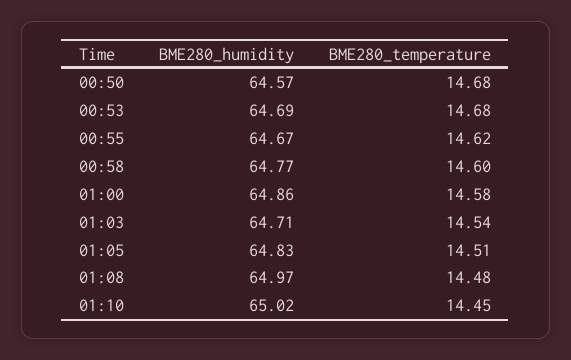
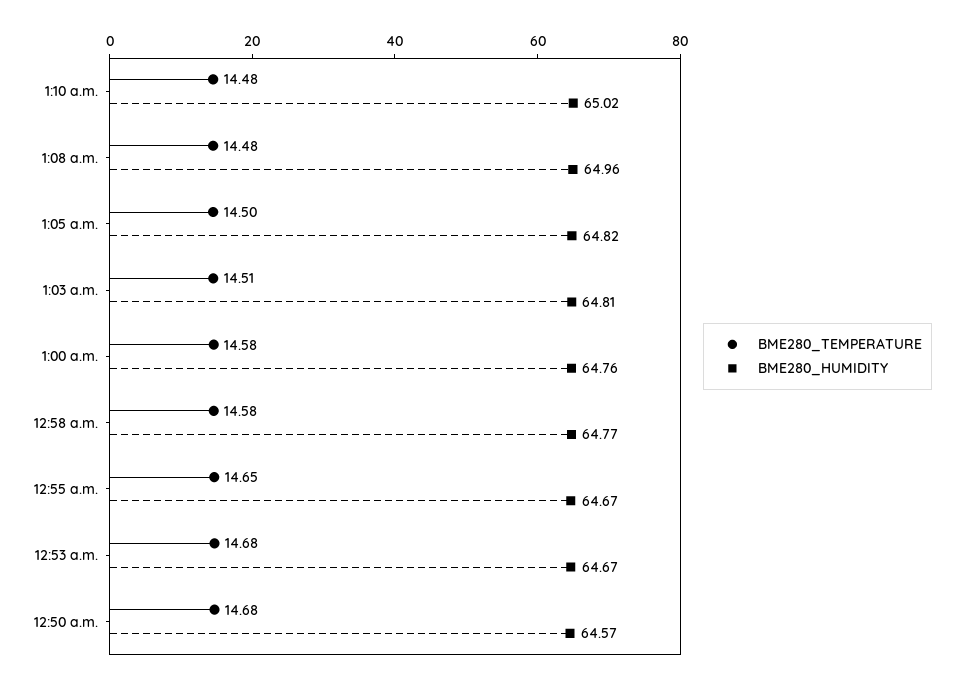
  {
    "BME280_humidity": {
      "00:50": 64.57,
-     "00:53": 64.69,
+     "00:53": 64.67,
      "00:55": 64.67,
      "00:58": 64.77,
-     "01:00": 64.86,
+     "01:00": 64.76,
-     "01:03": 64.71,
+     "01:03": 64.81,
-     "01:05": 64.83,
+     "01:05": 64.82,
-     "01:08": 64.97,
+     "01:08": 64.96,
      "01:10": 65.02
    },
    "BME280_temperature": {
      "00:50": 14.68,
      "00:53": 14.68,
-     "00:55": 14.62,
+     "00:55": 14.65,
-     "00:58": 14.6,
+     "00:58": 14.58,
      "01:00": 14.58,
-     "01:03": 14.54,
+     "01:03": 14.51,
-     "01:05": 14.51,
+     "01:05": 14.5,
      "01:08": 14.48,
-     "01:10": 14.45
+     "01:10": 14.48
    }
  }

